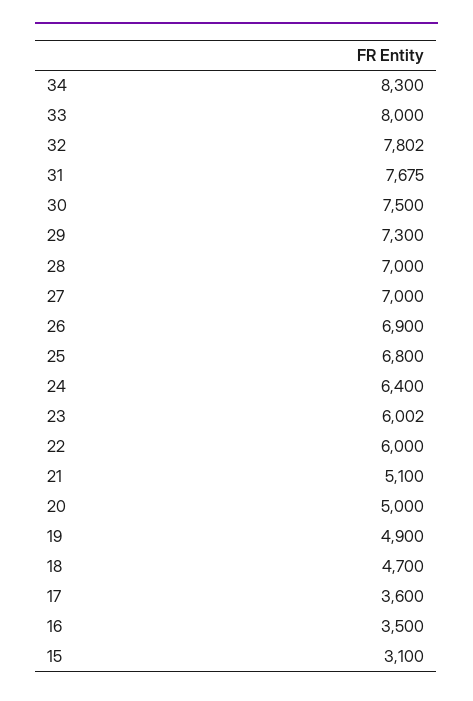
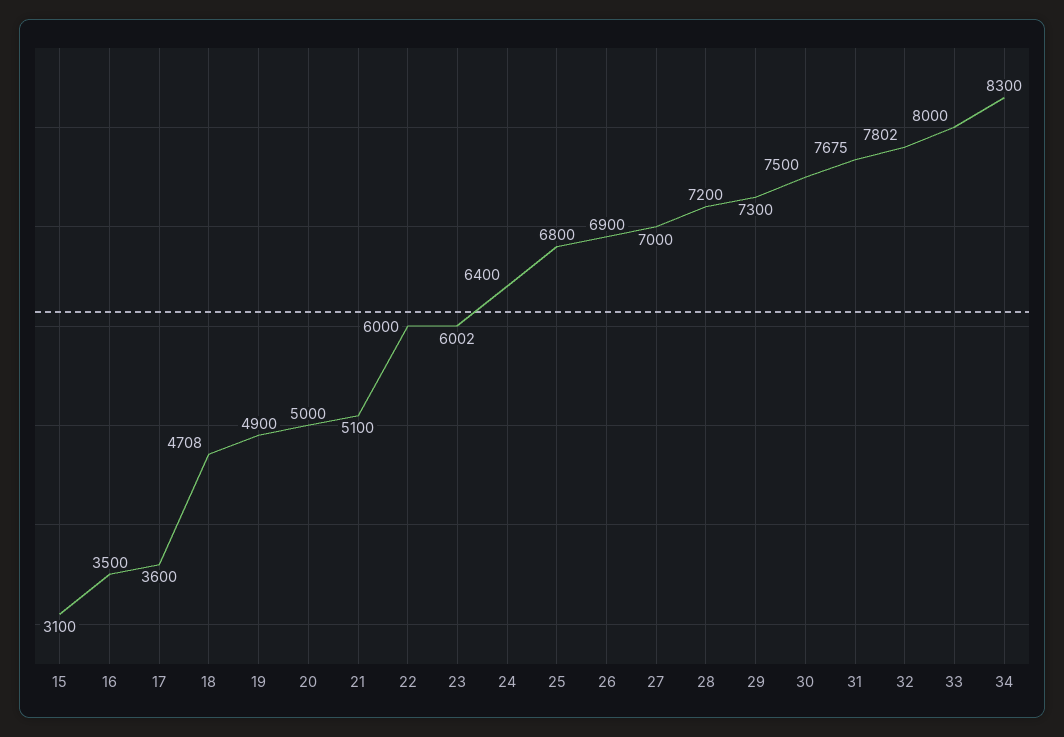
  {
    "34": 8300,
    "33": 8000,
    "32": 7802,
    "31": 7675,
    "30": 7500,
    "29": 7300,
-   "28": 7000,
+   "28": 7200,
    "27": 7000,
    "26": 6900,
    "25": 6800,
    "24": 6400,
    "23": 6002,
    "22": 6000,
    "21": 5100,
    "20": 5000,
    "19": 4900,
-   "18": 4700,
+   "18": 4708,
    "17": 3600,
    "16": 3500,
    "15": 3100
  }

